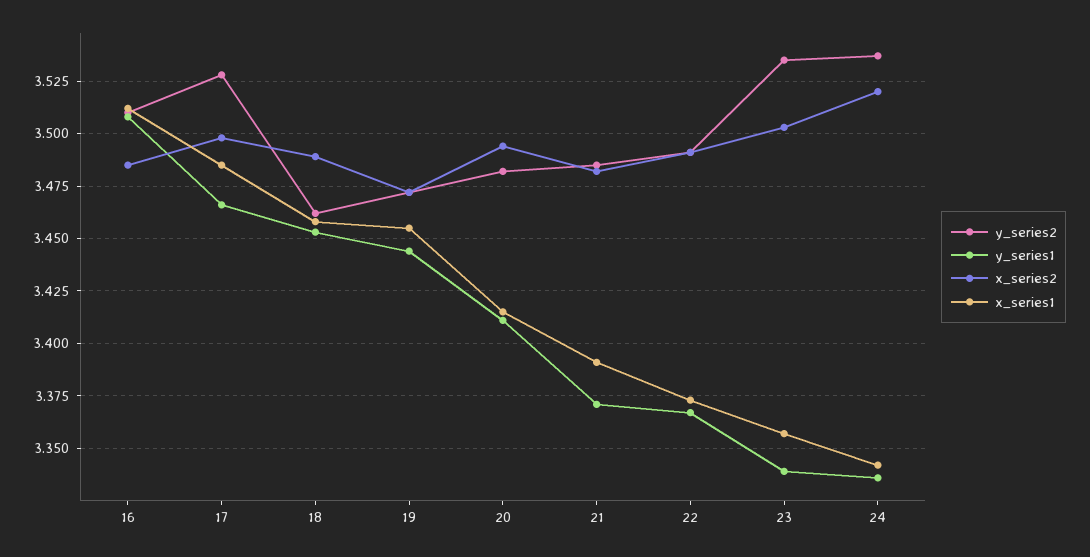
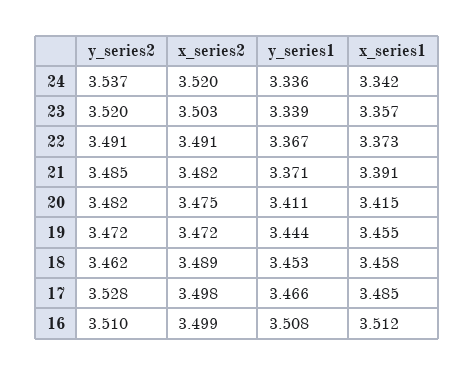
  {
    "y_series2": {
      "16": 3.51,
      "17": 3.528,
      "18": 3.462,
      "19": 3.472,
      "20": 3.482,
      "21": 3.485,
      "22": 3.491,
-     "23": 3.535,
+     "23": 3.52,
      "24": 3.537
    },
    "y_series1": {
      "16": 3.508,
      "17": 3.466,
      "18": 3.453,
      "19": 3.444,
      "20": 3.411,
      "21": 3.371,
      "22": 3.367,
      "23": 3.339,
      "24": 3.336
    },
    "x_series2": {
-     "16": 3.485,
+     "16": 3.499,
      "17": 3.498,
      "18": 3.489,
      "19": 3.472,
-     "20": 3.495,
+     "20": 3.475,
      "21": 3.482,
      "22": 3.491,
      "23": 3.503,
      "24": 3.52
    },
    "x_series1": {
      "16": 3.512,
      "17": 3.485,
      "18": 3.458,
      "19": 3.455,
      "20": 3.415,
      "21": 3.391,
      "22": 3.373,
      "23": 3.357,
      "24": 3.342
    }
  }

